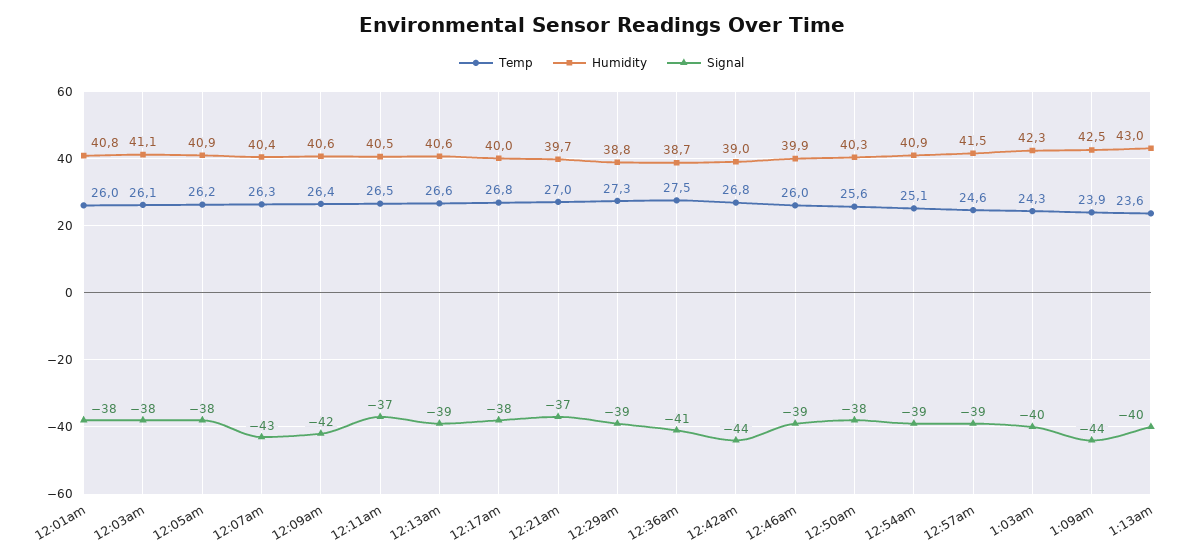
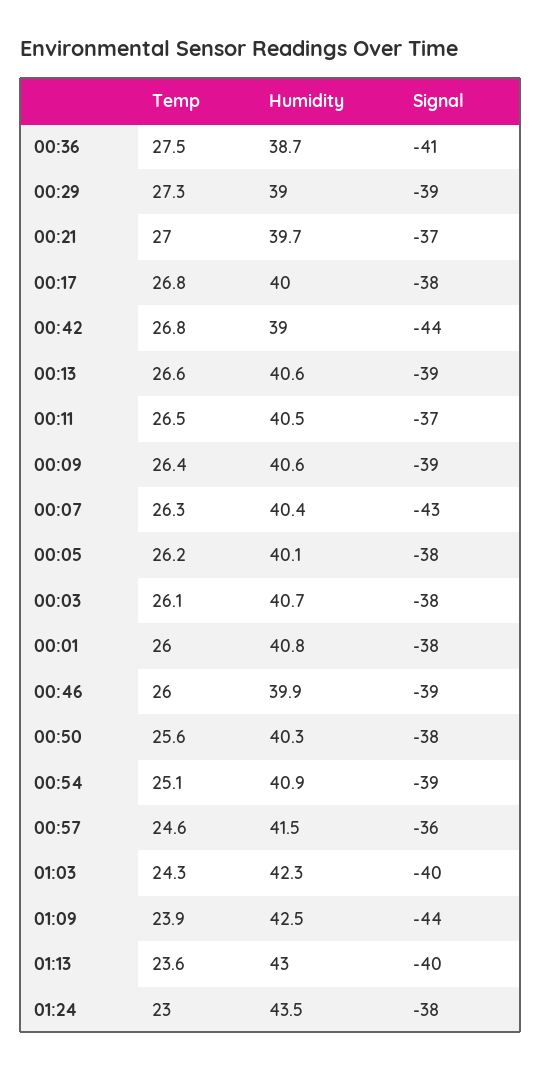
  {
    "Temp": {
      "12:01am": 26,
      "12:03am": 26.1,
      "12:05am": 26.2,
      "12:07am": 26.3,
      "12:09am": 26.4,
      "12:11am": 26.5,
      "12:13am": 26.6,
      "12:17am": 26.8,
      "12:21am": 27,
      "12:29am": 27.3,
      "12:36am": 27.5,
      "12:42am": 26.8,
      "12:46am": 26,
      "12:50am": 25.6,
      "12:54am": 25.1,
      "12:57am": 24.6,
      "1:03am": 24.3,
      "1:09am": 23.9,
-     "1:13am": 23.6
+     "1:13am": 23.6,
+     "01:24": 23
    },
    "Humidity": {
      "12:01am": 40.8,
-     "12:03am": 41.1,
+     "12:03am": 40.7,
-     "12:05am": 40.9,
+     "12:05am": 40.1,
      "12:07am": 40.4,
      "12:09am": 40.6,
      "12:11am": 40.5,
      "12:13am": 40.6,
      "12:17am": 40,
      "12:21am": 39.7,
-     "12:29am": 38.8,
+     "12:29am": 39,
      "12:36am": 38.7,
      "12:42am": 39,
      "12:46am": 39.9,
      "12:50am": 40.3,
      "12:54am": 40.9,
      "12:57am": 41.5,
      "1:03am": 42.3,
      "1:09am": 42.5,
-     "1:13am": 43
+     "1:13am": 43,
+     "01:24": 43.5
    },
    "Signal": {
      "12:01am": -38,
      "12:03am": -38,
      "12:05am": -38,
      "12:07am": -43,
-     "12:09am": -42,
+     "12:09am": -39,
      "12:11am": -37,
      "12:13am": -39,
      "12:17am": -38,
      "12:21am": -37,
      "12:29am": -39,
      "12:36am": -41,
      "12:42am": -44,
      "12:46am": -39,
      "12:50am": -38,
      "12:54am": -39,
-     "12:57am": -39,
+     "12:57am": -36,
      "1:03am": -40,
      "1:09am": -44,
-     "1:13am": -40
+     "1:13am": -40,
+     "01:24": -38
    }
  }

